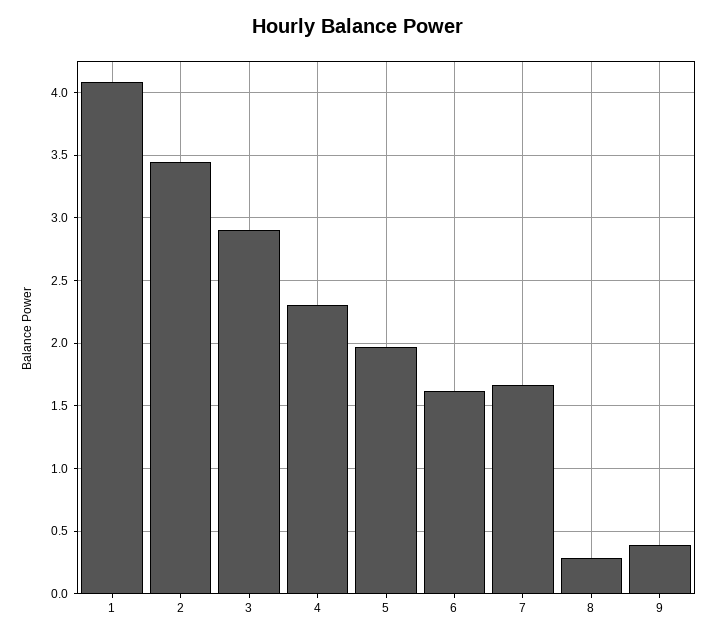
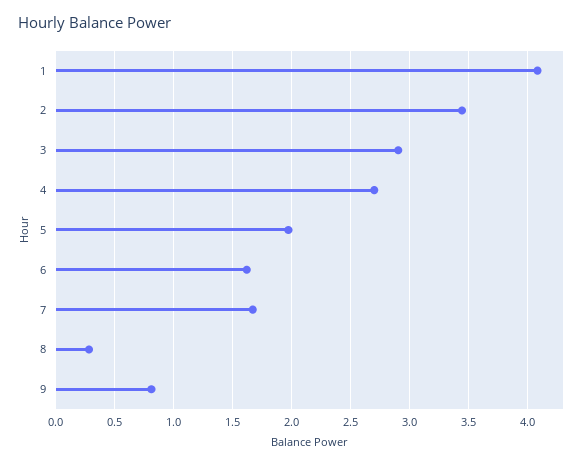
  {
    "1": 4.1,
    "2": 3.45,
    "3": 2.9,
-   "4": 2.3,
+   "4": 2.7,
    "5": 1.95,
    "6": 1.6,
    "7": 1.65,
    "8": 0.3,
-   "9": 0.4
+   "9": 0.8
  }

